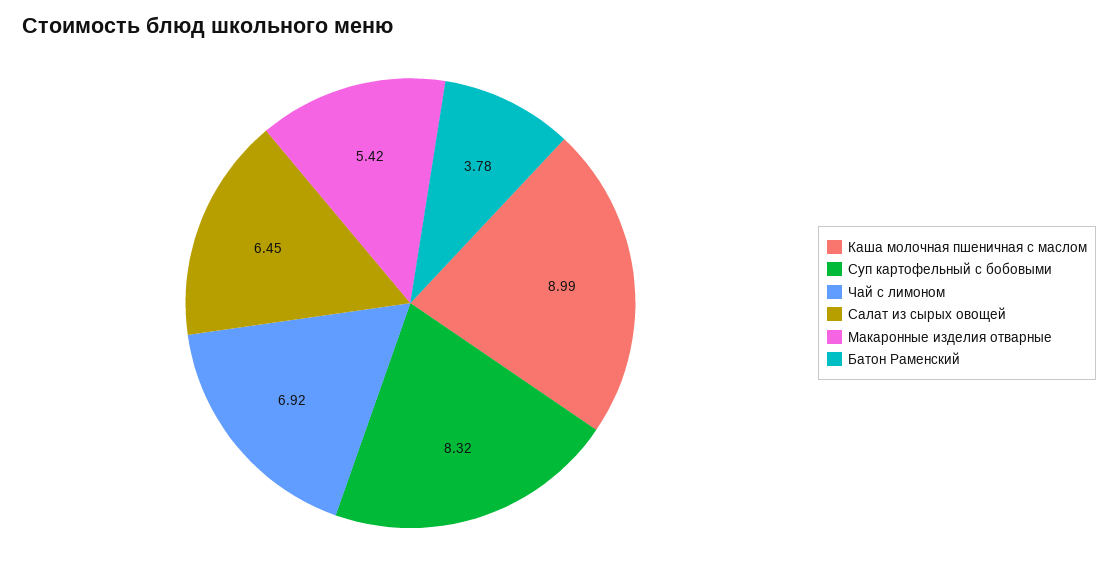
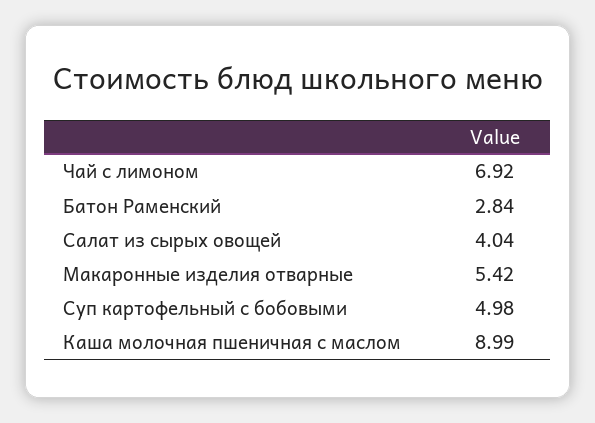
  {
    "Каша молочная пшеничная с маслом": 8.99,
-   "Суп картофельный с бобовыми": 8.32,
+   "Суп картофельный с бобовыми": 4.98,
    "Чай с лимоном": 6.92,
-   "Салат из сырых овощей": 6.45,
+   "Салат из сырых овощей": 4.04,
    "Макаронные изделия отварные": 5.42,
-   "Батон Раменский": 3.78
+   "Батон Раменский": 2.84
  }

